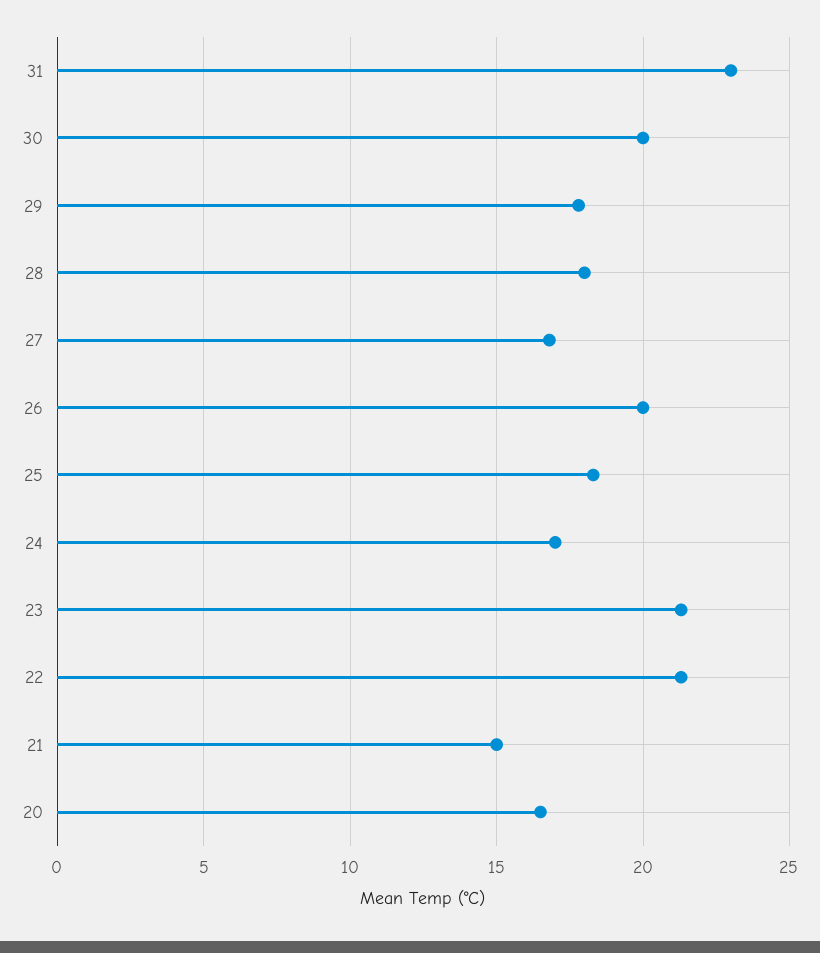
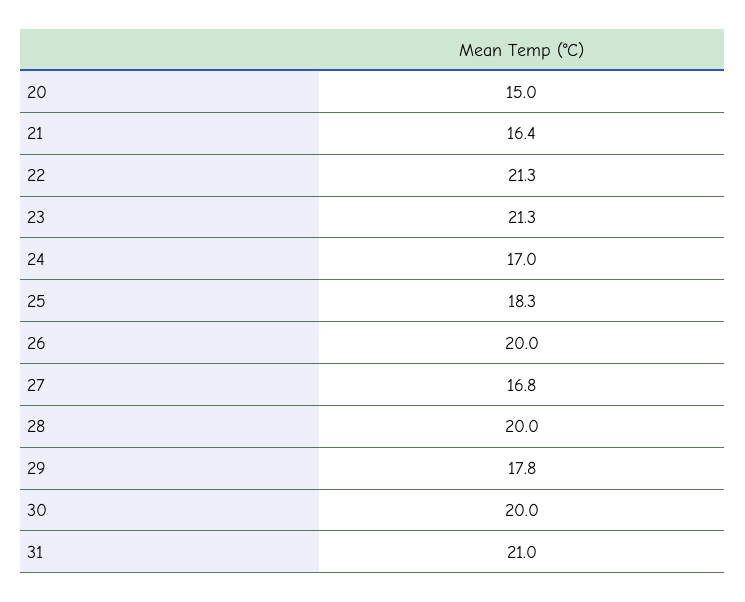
  {
-   "31": 23,
+   "31": 21,
    "30": 20,
    "29": 17.8,
-   "28": 18,
+   "28": 20,
    "27": 16.8,
    "26": 20,
    "25": 18.3,
    "24": 17,
    "23": 21.3,
    "22": 21.3,
-   "21": 15,
+   "21": 16.4,
-   "20": 16.5
+   "20": 15
  }

